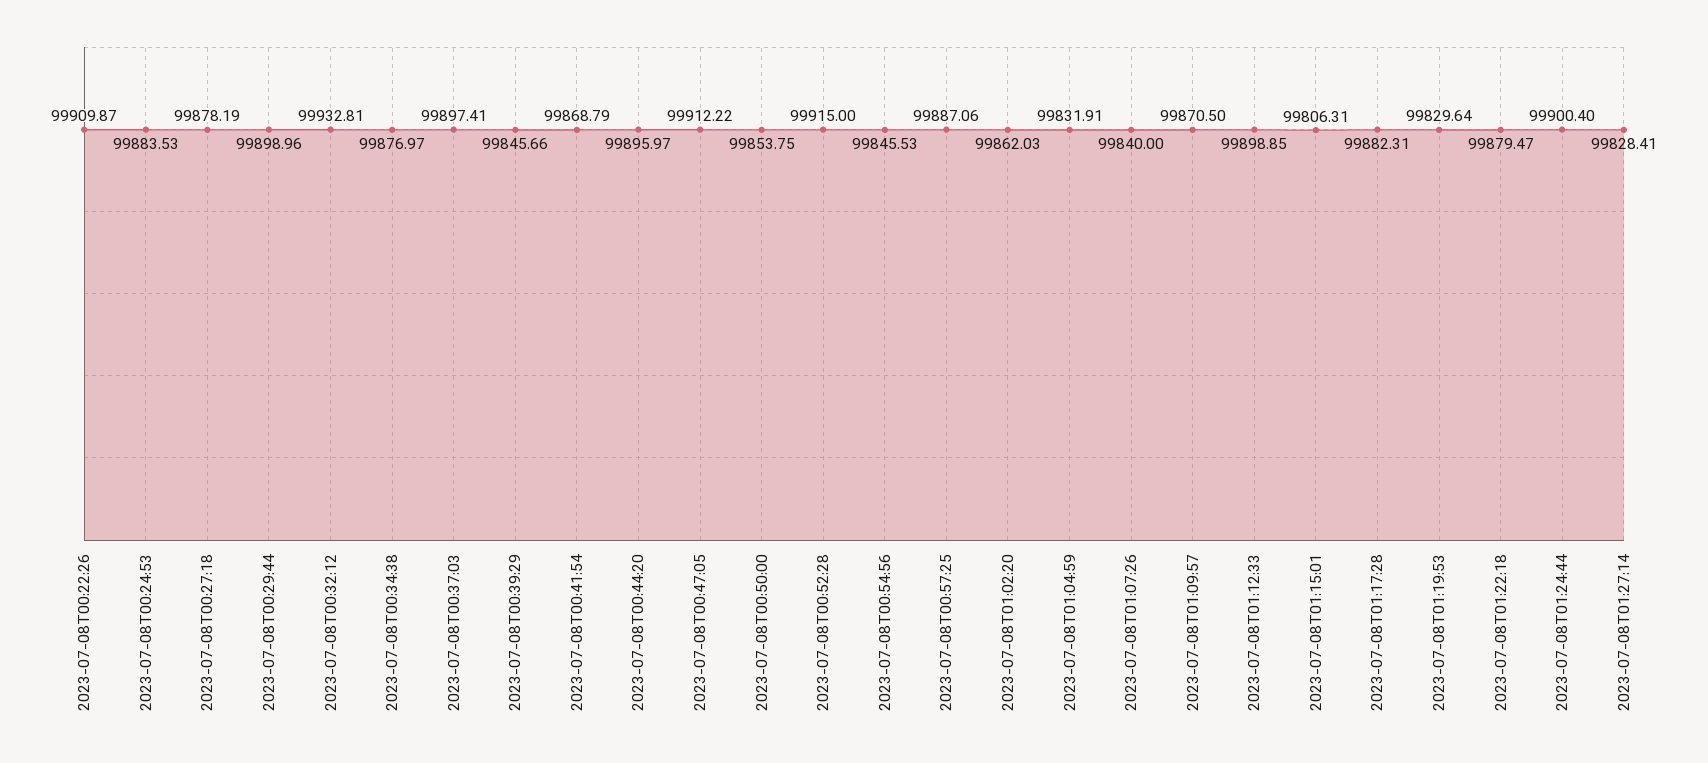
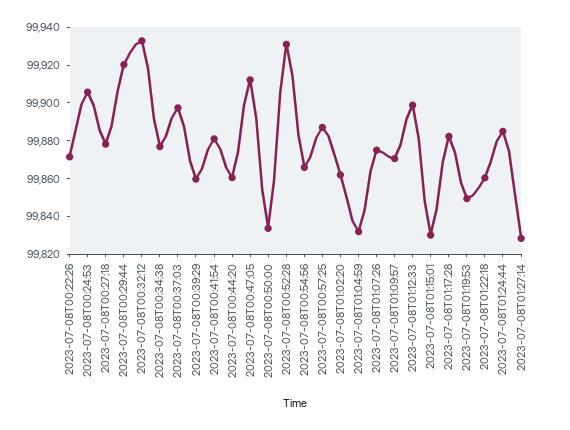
  {
-   "2023-07-08T00:22:26": 99909.87,
+   "2023-07-08T00:22:26": 99870,
-   "2023-07-08T00:24:53": 99883.53,
+   "2023-07-08T00:24:53": 99905,
    "2023-07-08T00:27:18": 99878.19,
-   "2023-07-08T00:29:44": 99898.96,
+   "2023-07-08T00:29:44": 99920,
    "2023-07-08T00:32:12": 99932.81,
    "2023-07-08T00:34:38": 99876.97,
    "2023-07-08T00:37:03": 99897.41,
-   "2023-07-08T00:39:29": 99845.66,
+   "2023-07-08T00:39:29": 99860,
-   "2023-07-08T00:41:54": 99868.79,
+   "2023-07-08T00:41:54": 99880,
-   "2023-07-08T00:44:20": 99895.97,
+   "2023-07-08T00:44:20": 99860,
    "2023-07-08T00:47:05": 99912.22,
-   "2023-07-08T00:50:00": 99853.75,
+   "2023-07-08T00:50:00": 99835,
-   "2023-07-08T00:52:28": 99915,
+   "2023-07-08T00:52:28": 99930,
-   "2023-07-08T00:54:56": 99845.53,
+   "2023-07-08T00:54:56": 99865,
    "2023-07-08T00:57:25": 99887.06,
    "2023-07-08T01:02:20": 99862.03,
    "2023-07-08T01:04:59": 99831.91,
-   "2023-07-08T01:07:26": 99840,
+   "2023-07-08T01:07:26": 99875,
    "2023-07-08T01:09:57": 99870.5,
    "2023-07-08T01:12:33": 99898.85,
-   "2023-07-08T01:15:01": 99806.31,
+   "2023-07-08T01:15:01": 99830,
    "2023-07-08T01:17:28": 99882.31,
-   "2023-07-08T01:19:53": 99829.64,
+   "2023-07-08T01:19:53": 99850,
-   "2023-07-08T01:22:18": 99879.47,
+   "2023-07-08T01:22:18": 99860,
-   "2023-07-08T01:24:44": 99900.4,
+   "2023-07-08T01:24:44": 99885,
    "2023-07-08T01:27:14": 99828.41
  }

